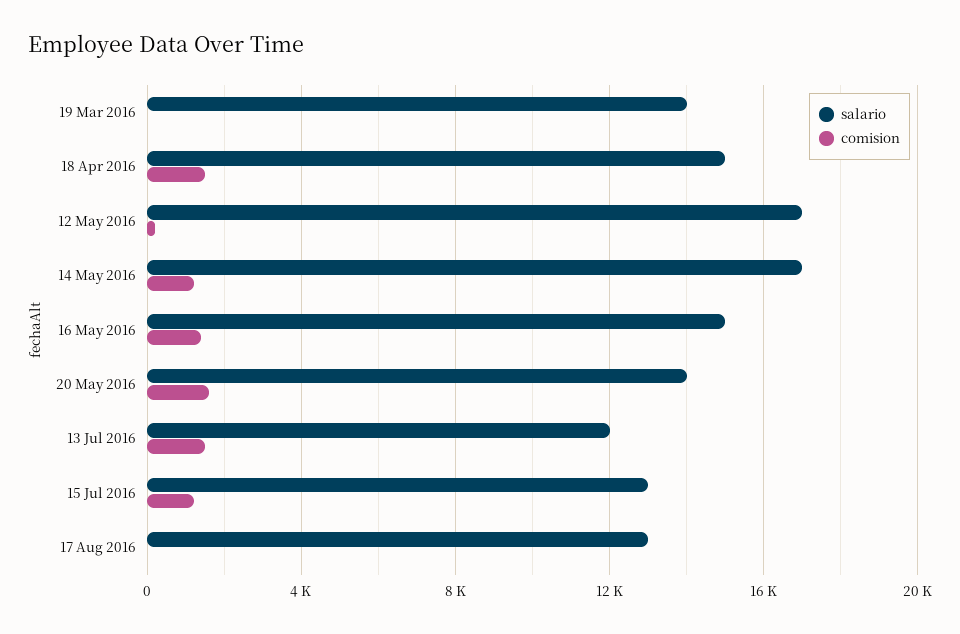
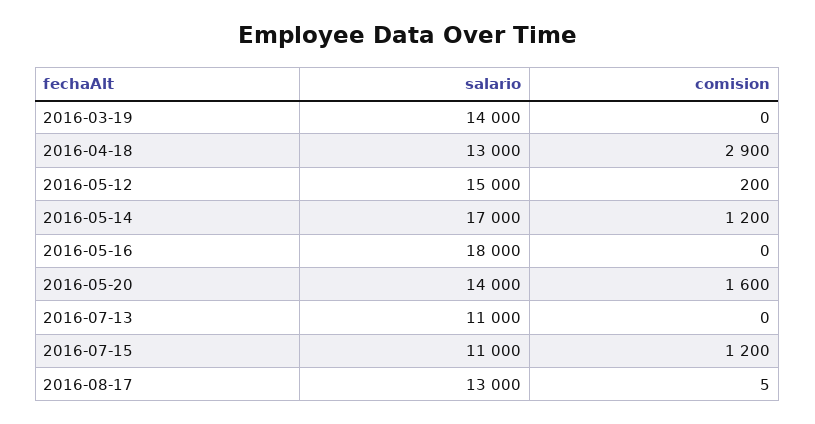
  {
    "salario": {
      "19 Mar 2016": 14000,
-     "18 Apr 2016": 15000,
+     "18 Apr 2016": 13000,
-     "12 May 2016": 17000,
+     "12 May 2016": 15000,
      "14 May 2016": 17000,
-     "16 May 2016": 15000,
+     "16 May 2016": 18000,
      "20 May 2016": 14000,
-     "13 Jul 2016": 12000,
+     "13 Jul 2016": 11000,
-     "15 Jul 2016": 13000,
+     "15 Jul 2016": 11000,
      "17 Aug 2016": 13000
    },
    "comision": {
      "19 Mar 2016": 0,
-     "18 Apr 2016": 1500,
+     "18 Apr 2016": 2900,
      "12 May 2016": 200,
      "14 May 2016": 1200,
-     "16 May 2016": 1500,
+     "16 May 2016": 0,
      "20 May 2016": 1600,
-     "13 Jul 2016": 1500,
+     "13 Jul 2016": 0,
      "15 Jul 2016": 1200,
      "17 Aug 2016": 5
    }
  }

